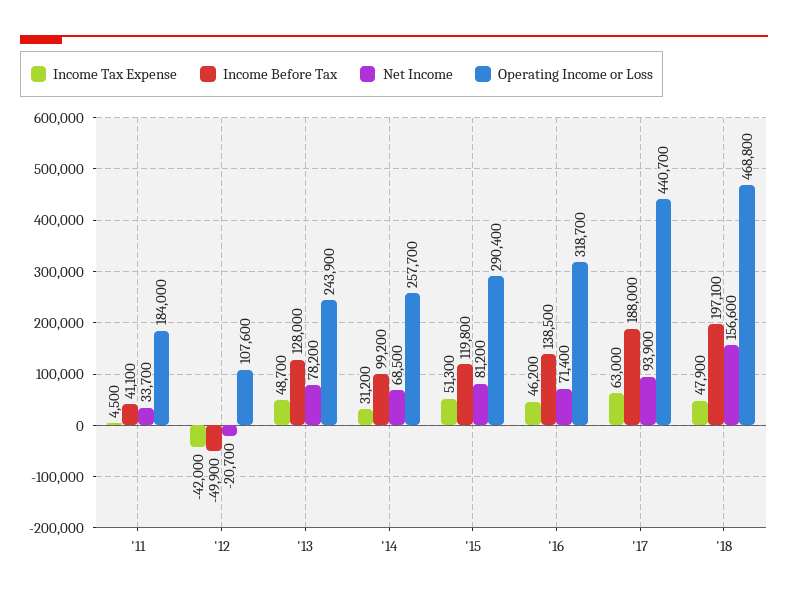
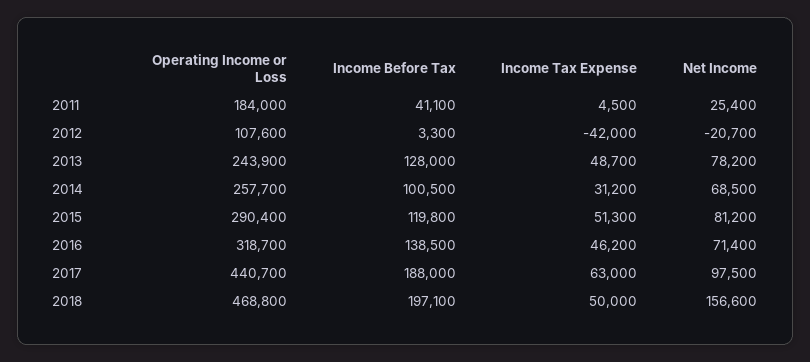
  {
    "Income Tax Expense": {
      "'11": 4500,
      "'12": -42000,
      "'13": 48700,
      "'14": 31200,
      "'15": 51300,
      "'16": 46200,
      "'17": 63000,
-     "'18": 47900
+     "'18": 50000
    },
    "Income Before Tax": {
      "'11": 41100,
-     "'12": -49900,
+     "'12": 3300,
      "'13": 128000,
-     "'14": 99200,
+     "'14": 100500,
      "'15": 119800,
      "'16": 138500,
      "'17": 188000,
      "'18": 197100
    },
    "Net Income": {
-     "'11": 33700,
+     "'11": 25400,
      "'12": -20700,
      "'13": 78200,
      "'14": 68500,
      "'15": 81200,
      "'16": 71400,
-     "'17": 93900,
+     "'17": 97500,
      "'18": 156600
    },
    "Operating Income or Loss": {
      "'11": 184000,
      "'12": 107600,
      "'13": 243900,
      "'14": 257700,
      "'15": 290400,
      "'16": 318700,
      "'17": 440700,
      "'18": 468800
    }
  }

